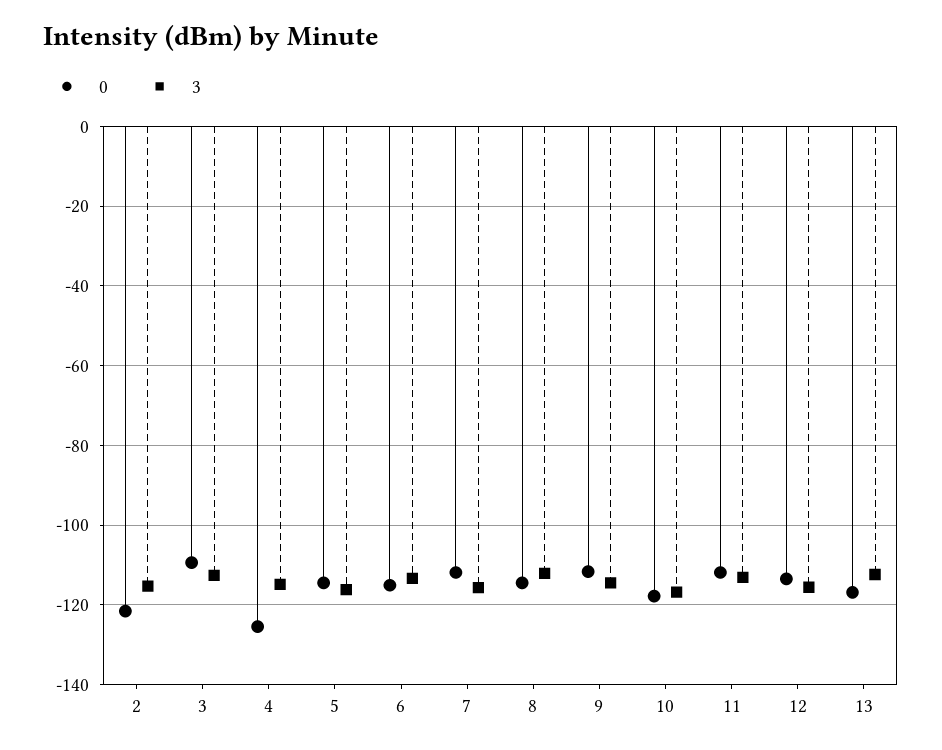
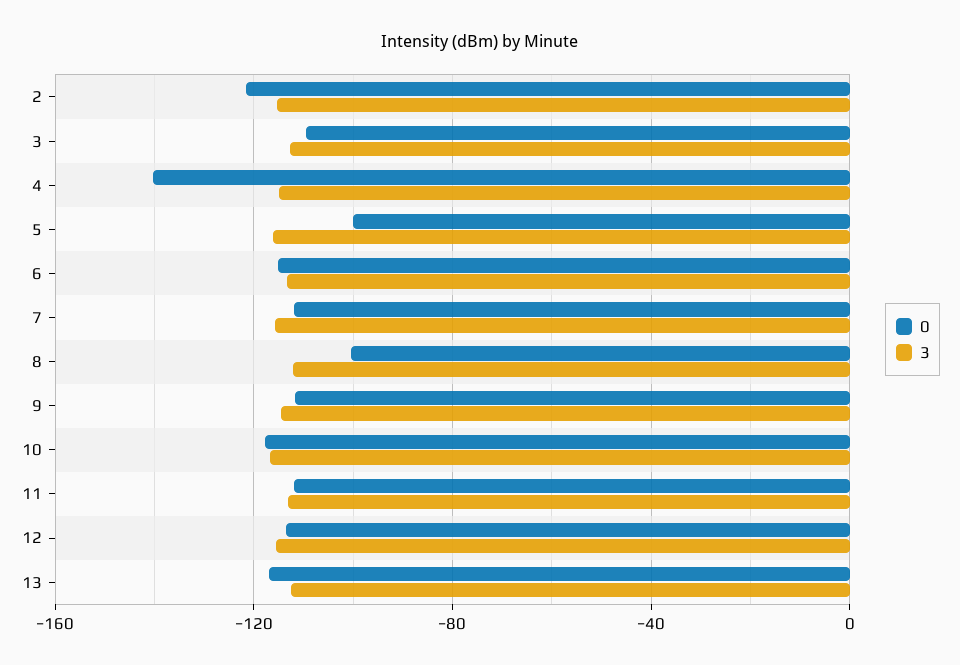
  {
    "0": {
      "2": -122,
      "3": -110,
-     "4": -126,
+     "4": -140,
-     "5": -114,
+     "5": -100,
      "6": -116,
      "7": -112,
-     "8": -114,
+     "8": -100,
      "9": -112,
      "10": -118,
      "11": -112,
      "12": -114,
      "13": -116
    },
    "3": {
      "2": -116,
      "3": -112,
      "4": -114,
      "5": -116,
      "6": -114,
      "7": -116,
      "8": -112,
      "9": -114,
      "10": -116,
      "11": -114,
      "12": -116,
      "13": -112
    }
  }

